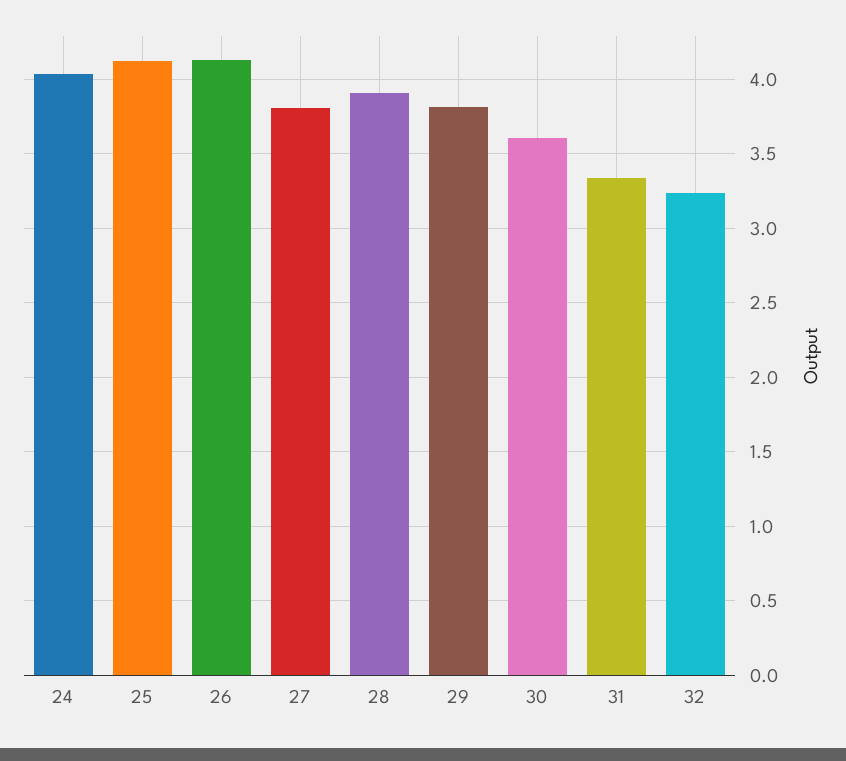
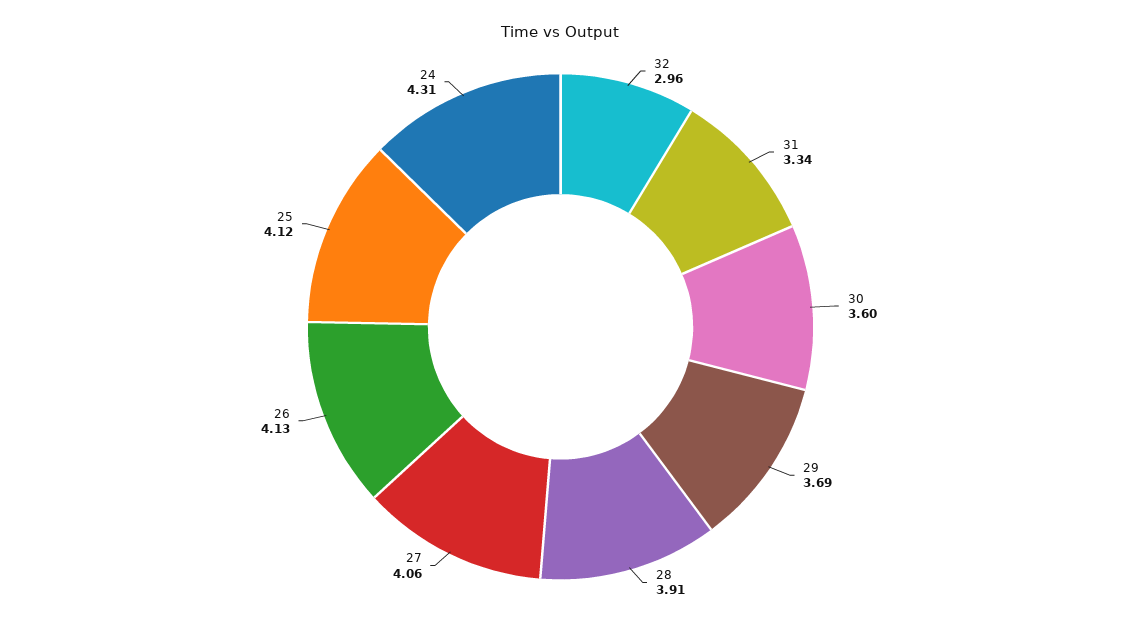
  {
-   "24": 4.05,
+   "24": 4.31,
    "25": 4.12,
    "26": 4.13,
-   "27": 3.8,
+   "27": 4.06,
    "28": 3.91,
-   "29": 3.8,
+   "29": 3.69,
    "30": 3.6,
    "31": 3.34,
-   "32": 3.25
+   "32": 2.96
  }

